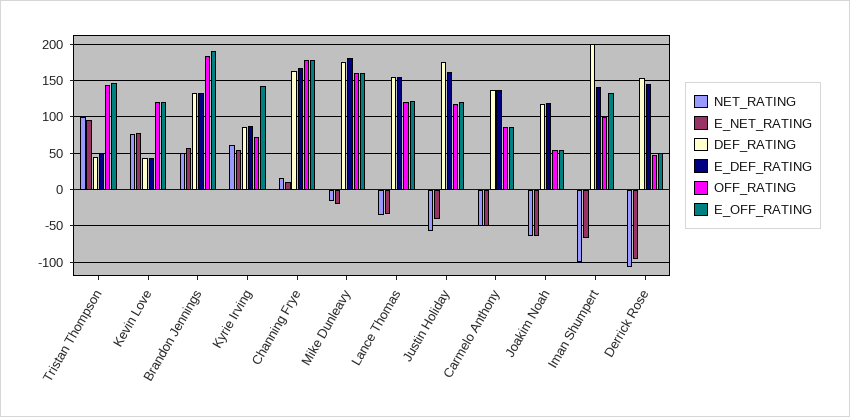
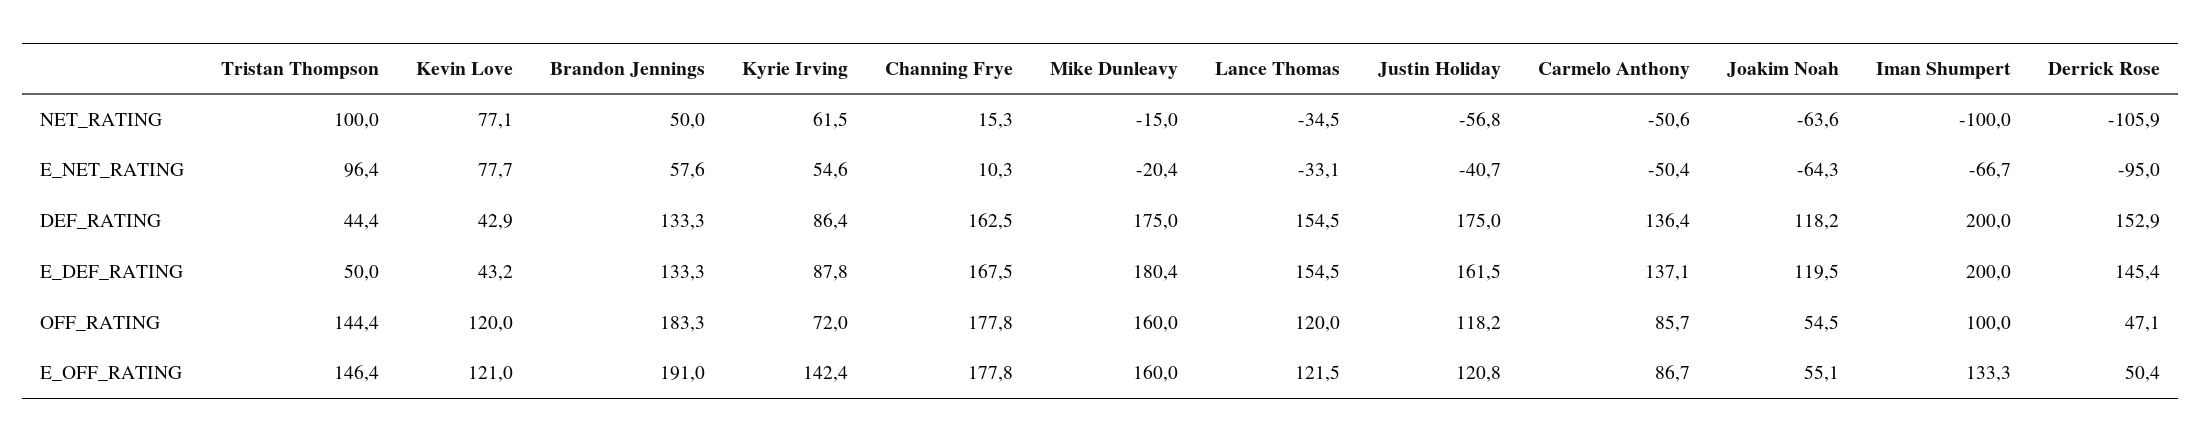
  {
    "NET_RATING": {
      "Tristan Thompson": 100,
      "Kevin Love": 77.1,
      "Brandon Jennings": 50,
      "Kyrie Irving": 61.5,
      "Channing Frye": 15.3,
      "Mike Dunleavy": -15,
      "Lance Thomas": -34.5,
      "Justin Holiday": -56.8,
      "Carmelo Anthony": -50.6,
      "Joakim Noah": -63.6,
      "Iman Shumpert": -100,
      "Derrick Rose": -105.9
    },
    "E_NET_RATING": {
      "Tristan Thompson": 96.4,
      "Kevin Love": 77.7,
      "Brandon Jennings": 57.6,
      "Kyrie Irving": 54.6,
      "Channing Frye": 10.3,
      "Mike Dunleavy": -20.4,
      "Lance Thomas": -33.1,
      "Justin Holiday": -40.7,
      "Carmelo Anthony": -50.4,
      "Joakim Noah": -64.3,
      "Iman Shumpert": -66.7,
      "Derrick Rose": -95
    },
    "DEF_RATING": {
      "Tristan Thompson": 44.4,
      "Kevin Love": 42.9,
      "Brandon Jennings": 133.3,
      "Kyrie Irving": 86.4,
      "Channing Frye": 162.5,
      "Mike Dunleavy": 175,
      "Lance Thomas": 154.5,
      "Justin Holiday": 175,
      "Carmelo Anthony": 136.4,
      "Joakim Noah": 118.2,
      "Iman Shumpert": 200,
      "Derrick Rose": 152.9
    },
    "E_DEF_RATING": {
      "Tristan Thompson": 50,
      "Kevin Love": 43.2,
      "Brandon Jennings": 133.3,
      "Kyrie Irving": 87.8,
      "Channing Frye": 167.5,
      "Mike Dunleavy": 180.4,
      "Lance Thomas": 154.5,
      "Justin Holiday": 161.5,
      "Carmelo Anthony": 137.1,
      "Joakim Noah": 119.5,
-     "Iman Shumpert": 140,
+     "Iman Shumpert": 200,
      "Derrick Rose": 145.4
    },
    "OFF_RATING": {
      "Tristan Thompson": 144.4,
      "Kevin Love": 120,
      "Brandon Jennings": 183.3,
      "Kyrie Irving": 72,
      "Channing Frye": 177.8,
      "Mike Dunleavy": 160,
      "Lance Thomas": 120,
      "Justin Holiday": 118.2,
      "Carmelo Anthony": 85.7,
      "Joakim Noah": 54.5,
      "Iman Shumpert": 100,
      "Derrick Rose": 47.1
    },
    "E_OFF_RATING": {
      "Tristan Thompson": 146.4,
      "Kevin Love": 121,
      "Brandon Jennings": 191,
      "Kyrie Irving": 142.4,
      "Channing Frye": 177.8,
      "Mike Dunleavy": 160,
      "Lance Thomas": 121.5,
      "Justin Holiday": 120.8,
      "Carmelo Anthony": 86.7,
      "Joakim Noah": 55.1,
      "Iman Shumpert": 133.3,
      "Derrick Rose": 50.4
    }
  }

